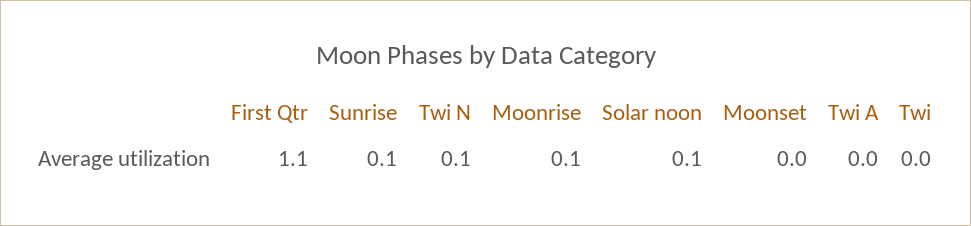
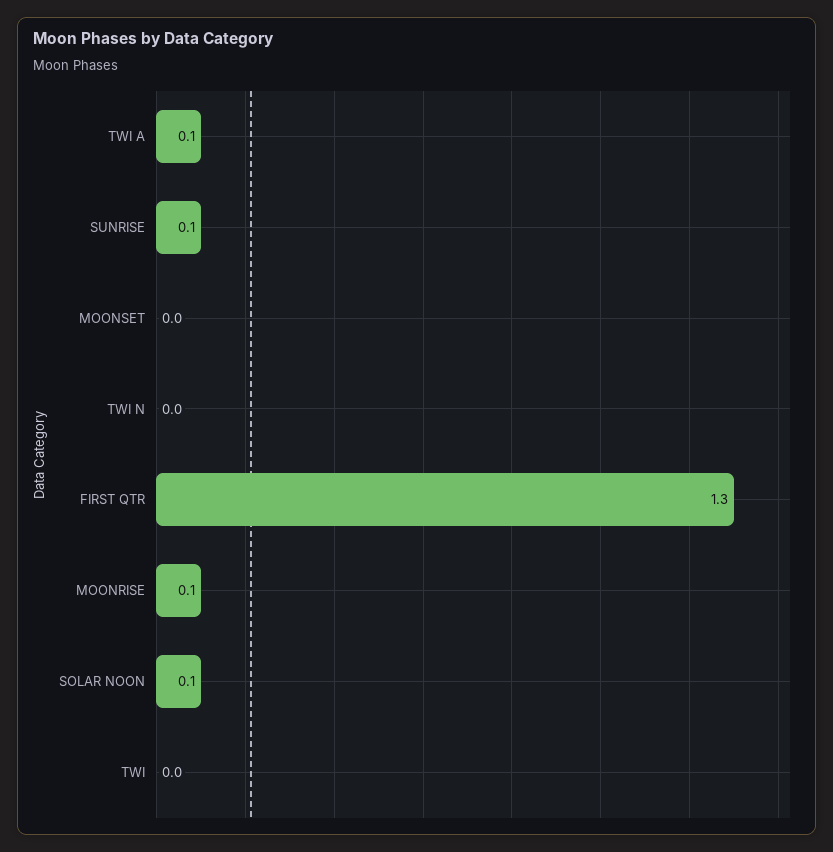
  {
-   "First Qtr": 1.1,
+   "First Qtr": 1.3,
    "Sunrise": 0.1,
-   "Twi N": 0.1,
+   "Twi N": 0,
    "Moonrise": 0.1,
    "Solar noon": 0.1,
    "Moonset": 0,
-   "Twi A": 0,
+   "Twi A": 0.1,
    "Twi": 0
  }

